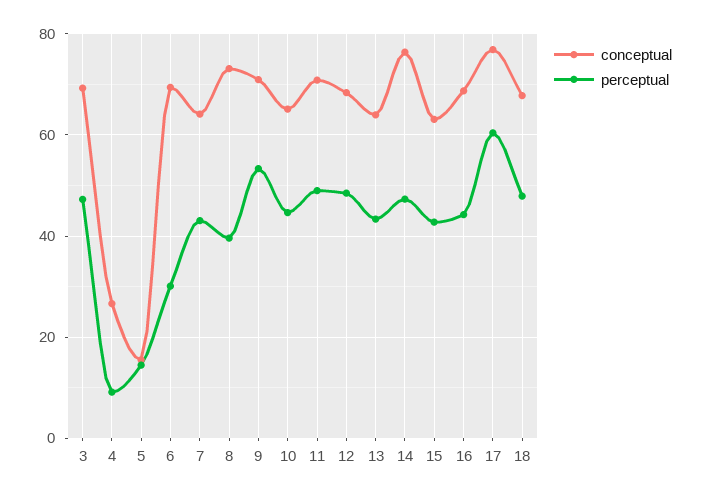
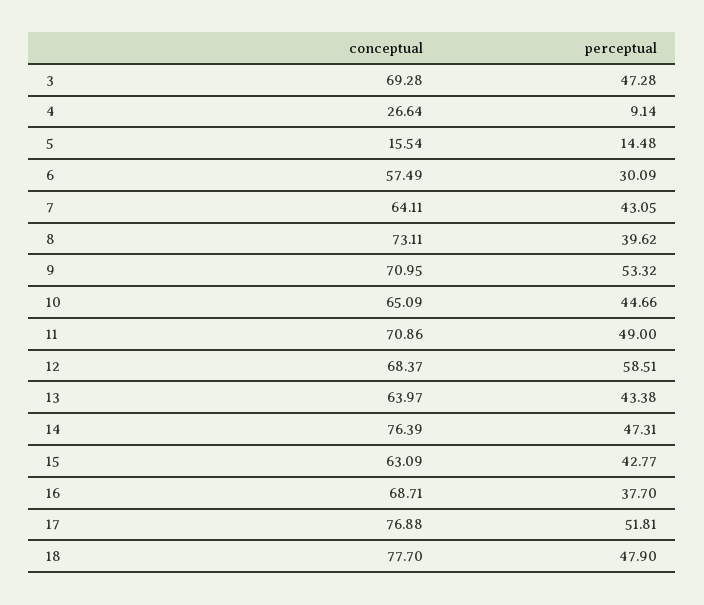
  {
    "conceptual": {
      "3": 69.28,
      "4": 26.64,
      "5": 15.54,
-     "6": 70,
+     "6": 57.49,
      "7": 64.11,
      "8": 73.11,
      "9": 70.95,
      "10": 65.09,
      "11": 70.86,
      "12": 68.37,
      "13": 63.97,
      "14": 76.39,
      "15": 63.09,
      "16": 68.71,
      "17": 76.88,
-     "18": 68
+     "18": 77.7
    },
    "perceptual": {
      "3": 47.28,
      "4": 9.14,
      "5": 14.48,
      "6": 30.09,
      "7": 43.05,
      "8": 39.62,
      "9": 53.32,
      "10": 44.66,
      "11": 49,
-     "12": 48,
+     "12": 58.51,
      "13": 43.38,
      "14": 47.31,
      "15": 42.77,
-     "16": 44,
+     "16": 37.7,
-     "17": 60,
+     "17": 51.81,
      "18": 47.9
    }
  }

